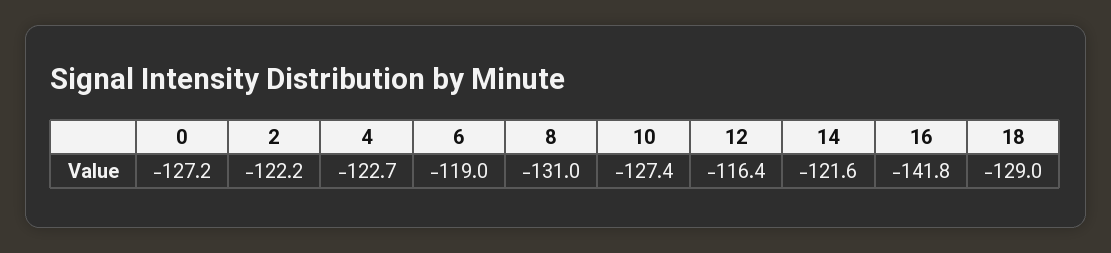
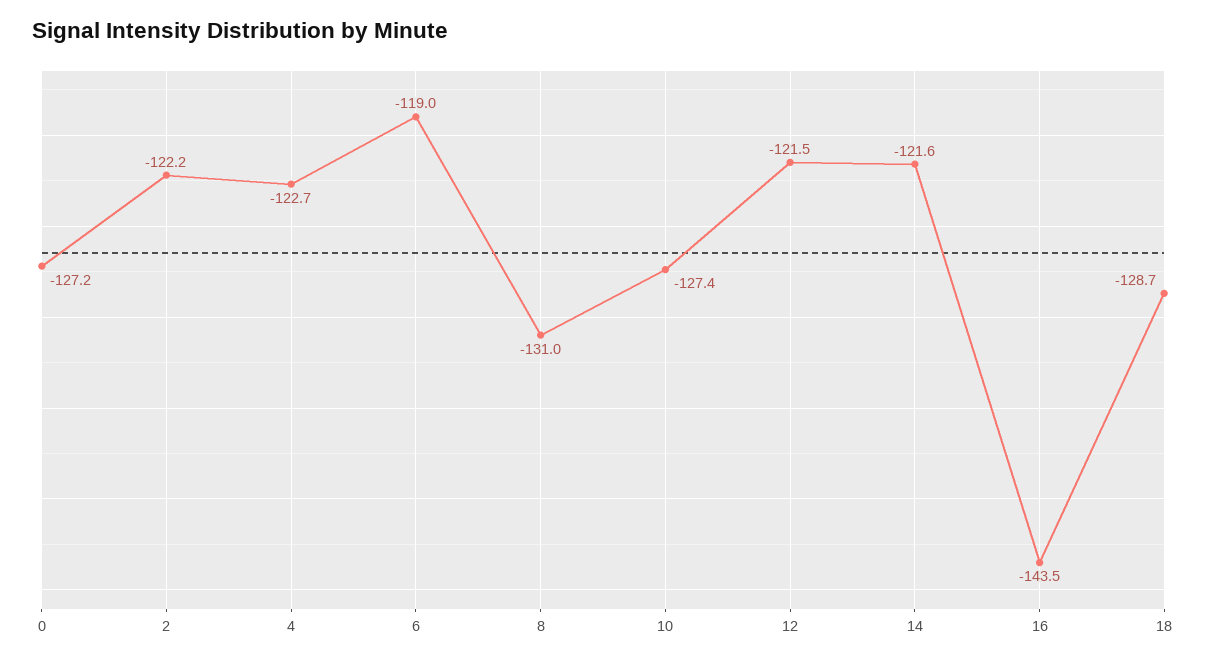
  {
    "0": -127.2,
    "2": -122.2,
    "4": -122.7,
    "6": -119,
    "8": -131,
    "10": -127.4,
-   "12": -116.4,
+   "12": -121.5,
    "14": -121.6,
-   "16": -141.8,
+   "16": -143.5,
-   "18": -129
+   "18": -128.7
  }

